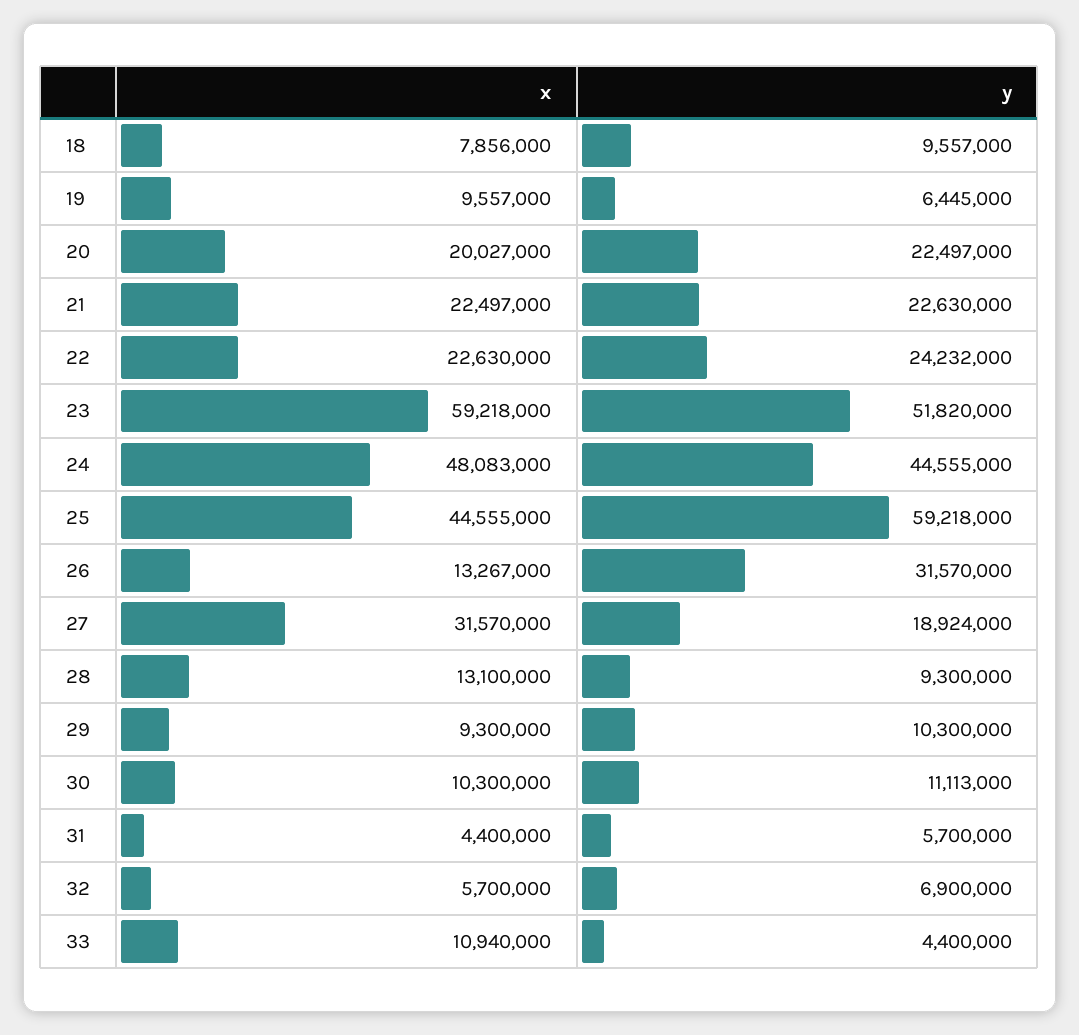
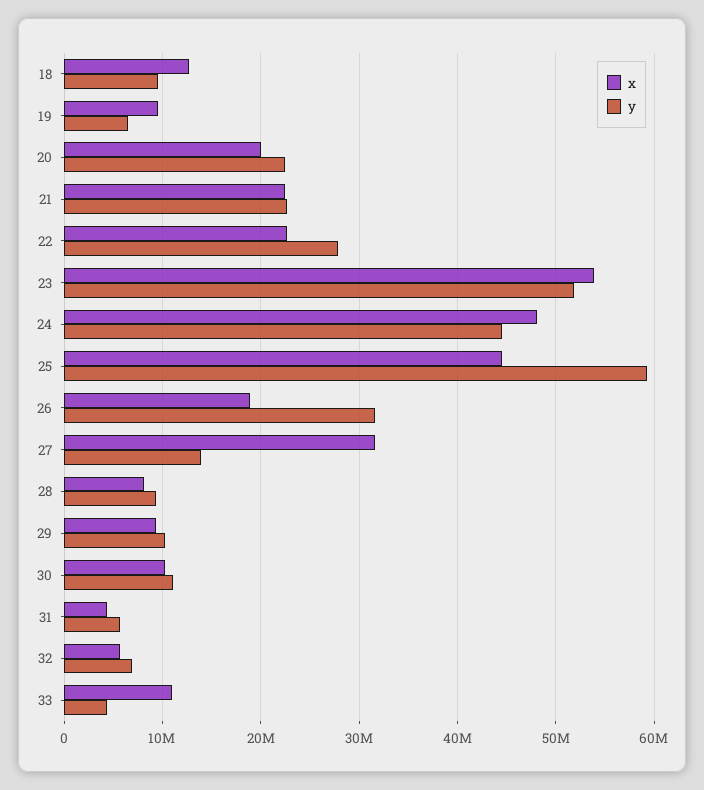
  {
    "x": {
-     "18": 7856000,
+     "18": 13000000,
      "19": 9557000,
      "20": 20027000,
      "21": 22497000,
      "22": 22630000,
-     "23": 59218000,
+     "23": 54000000,
      "24": 48083000,
      "25": 44555000,
-     "26": 13267000,
+     "26": 19000000,
      "27": 31570000,
-     "28": 13100000,
+     "28": 8000000,
      "29": 9300000,
      "30": 10300000,
      "31": 4400000,
      "32": 5700000,
      "33": 10940000
    },
    "y": {
      "18": 9557000,
      "19": 6445000,
      "20": 22497000,
      "21": 22630000,
-     "22": 24232000,
+     "22": 28000000,
      "23": 51820000,
      "24": 44555000,
      "25": 59218000,
      "26": 31570000,
-     "27": 18924000,
+     "27": 14000000,
      "28": 9300000,
      "29": 10300000,
      "30": 11113000,
      "31": 5700000,
      "32": 6900000,
      "33": 4400000
    }
  }

